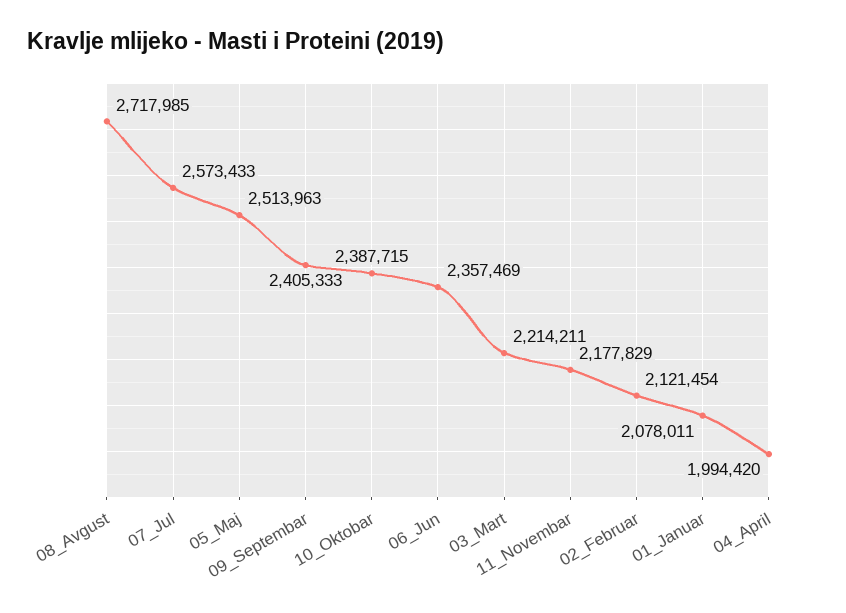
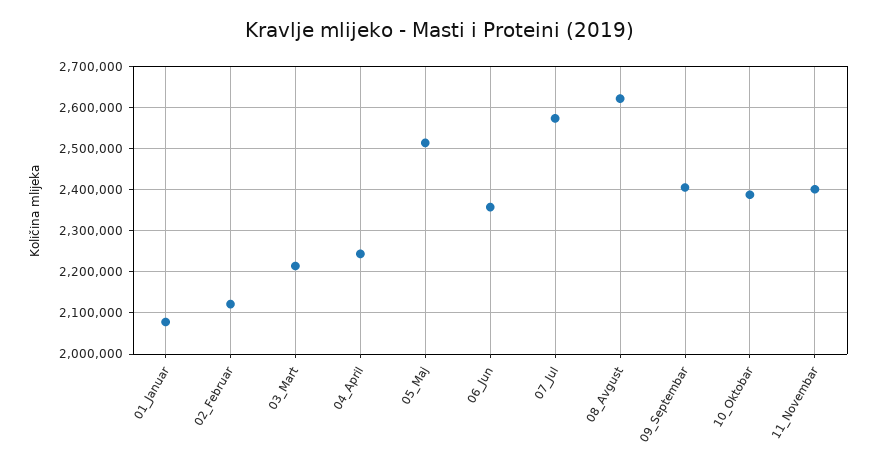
  {
-   "08_Avgust": 2717985,
+   "08_Avgust": 2620000,
    "07_Jul": 2573433,
    "05_Maj": 2513963,
    "09_Septembar": 2405333,
    "10_Oktobar": 2387715,
    "06_Jun": 2357469,
    "03_Mart": 2214211,
-   "11_Novembar": 2177829,
+   "11_Novembar": 2400000,
    "02_Februar": 2121454,
    "01_Januar": 2078011,
-   "04_April": 1994420
+   "04_April": 2240000
  }

